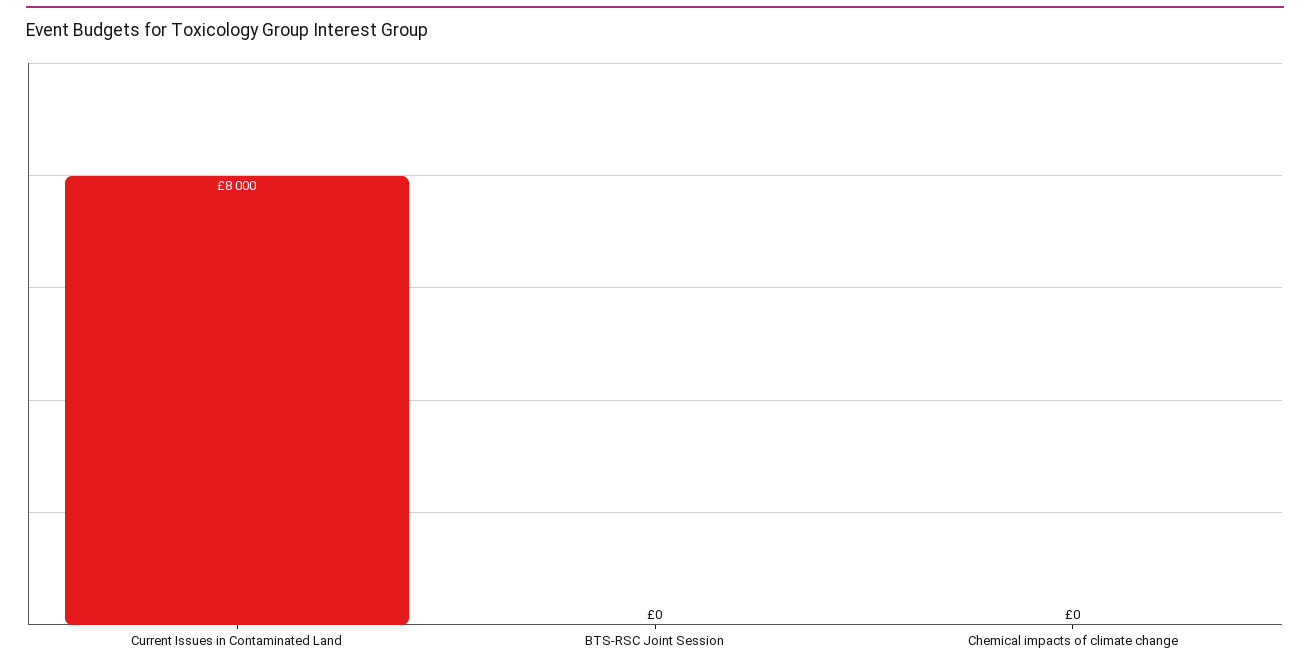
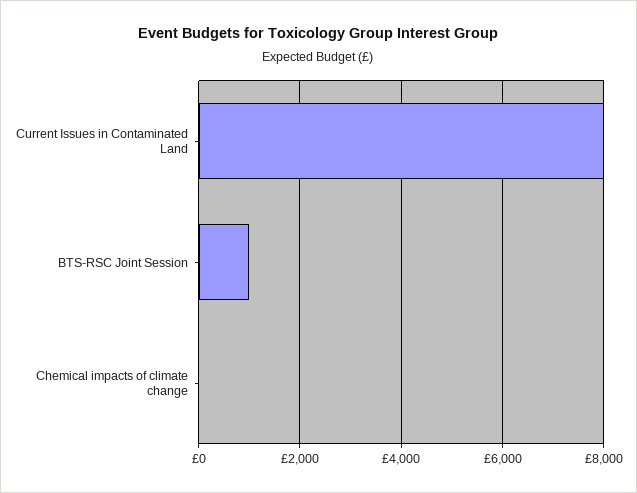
  {
    "Current Issues in Contaminated Land": 8000,
-   "BTS-RSC Joint Session": 0,
+   "BTS-RSC Joint Session": 1000,
    "Chemical impacts of climate change": 0
  }

